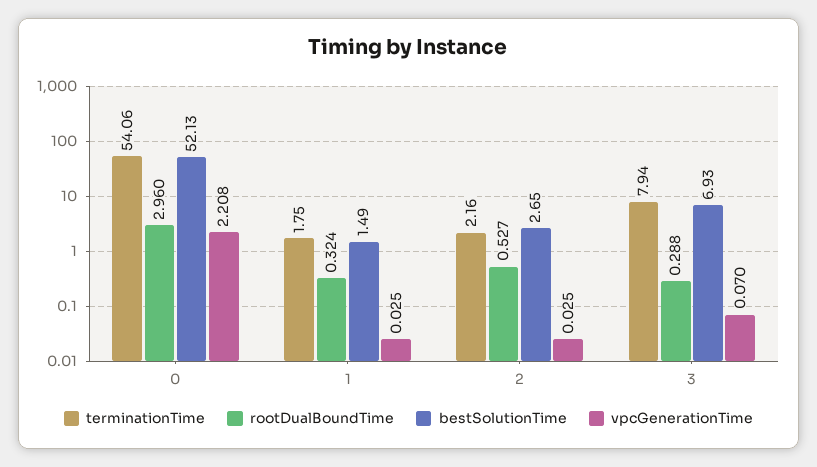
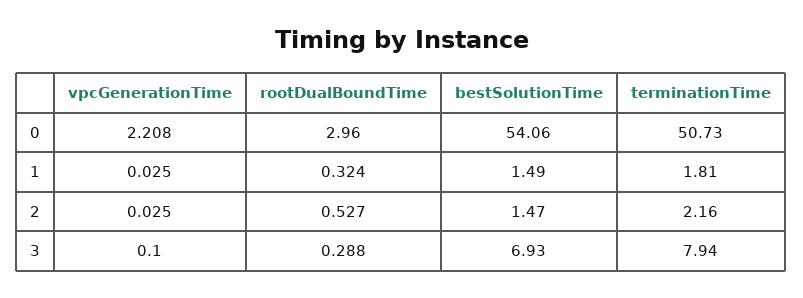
  {
    "terminationTime": {
-     "0": 54.06,
+     "0": 50.73,
-     "1": 1.75,
+     "1": 1.81,
      "2": 2.16,
      "3": 7.94
    },
    "rootDualBoundTime": {
      "0": 2.96,
      "1": 0.324,
      "2": 0.527,
      "3": 0.288
    },
    "bestSolutionTime": {
-     "0": 52.13,
+     "0": 54.06,
      "1": 1.49,
-     "2": 2.65,
+     "2": 1.47,
      "3": 6.93
    },
    "vpcGenerationTime": {
      "0": 2.208,
      "1": 0.025,
      "2": 0.025,
-     "3": 0.07
+     "3": 0.1
    }
  }

